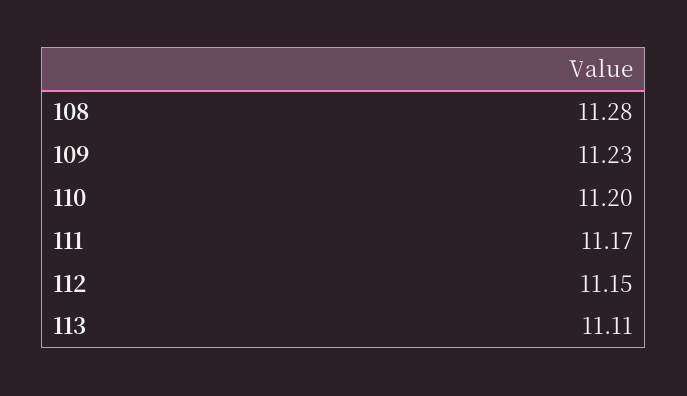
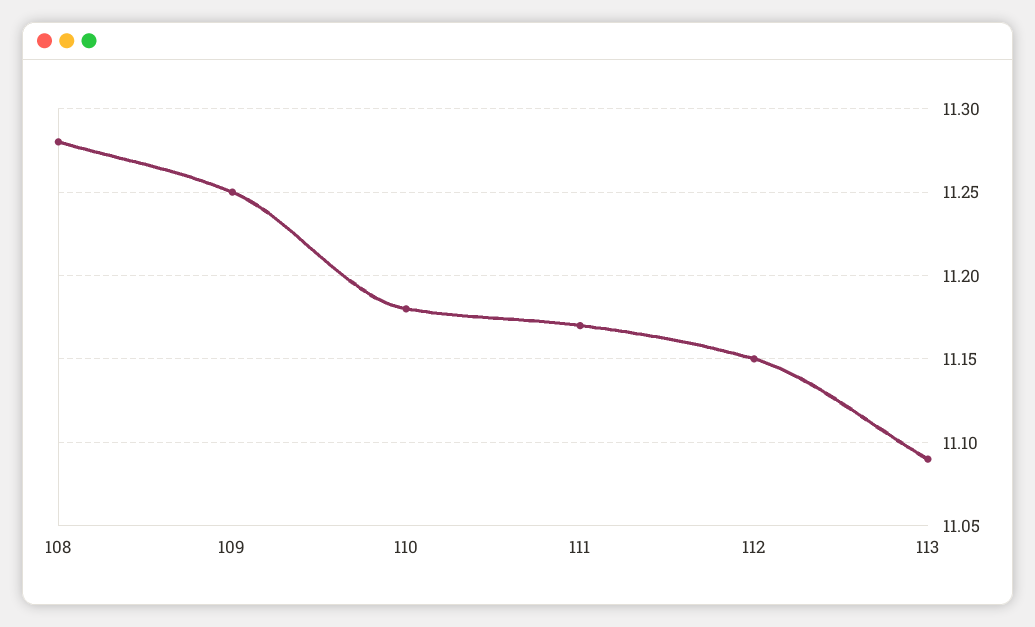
  {
    "108": 11.28,
-   "109": 11.23,
+   "109": 11.25,
-   "110": 11.2,
+   "110": 11.18,
    "111": 11.17,
    "112": 11.15,
-   "113": 11.11
+   "113": 11.09
  }

